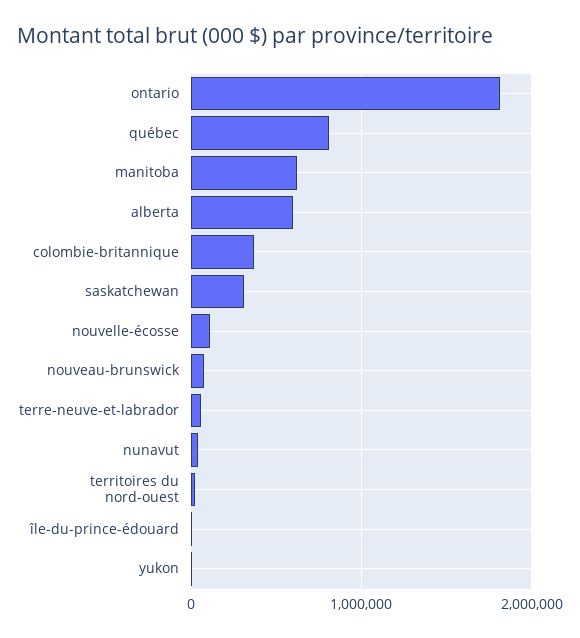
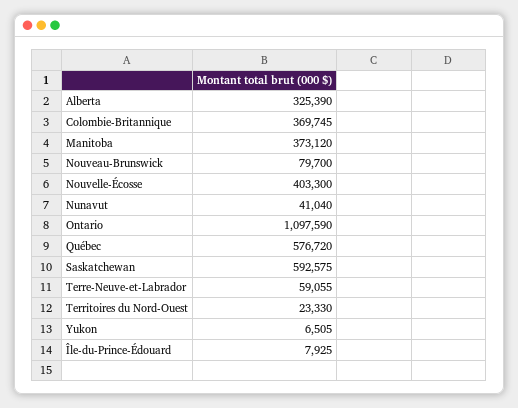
  {
-   "ontario": 1800000,
+   "ontario": 1097590,
-   "québec": 800000,
+   "québec": 576720,
-   "manitoba": 600000,
+   "manitoba": 373120,
-   "alberta": 600000,
+   "alberta": 325390,
    "colombie-britannique": 369745,
-   "saskatchewan": 300000,
+   "saskatchewan": 592575,
-   "nouvelle-écosse": 100000,
+   "nouvelle-écosse": 403300,
    "nouveau-brunswick": 79700,
    "terre-neuve-et-labrador": 59055,
    "nunavut": 41040,
    "territoires du nord-ouest": 23330,
    "île-du-prince-édouard": 7925,
    "yukon": 6505
  }

